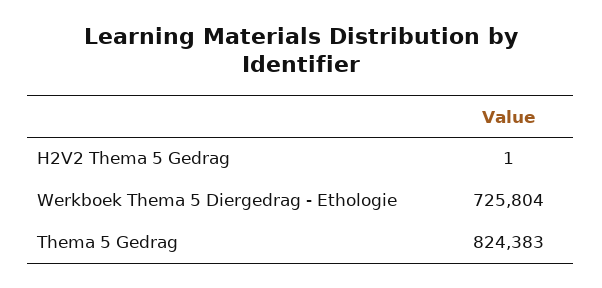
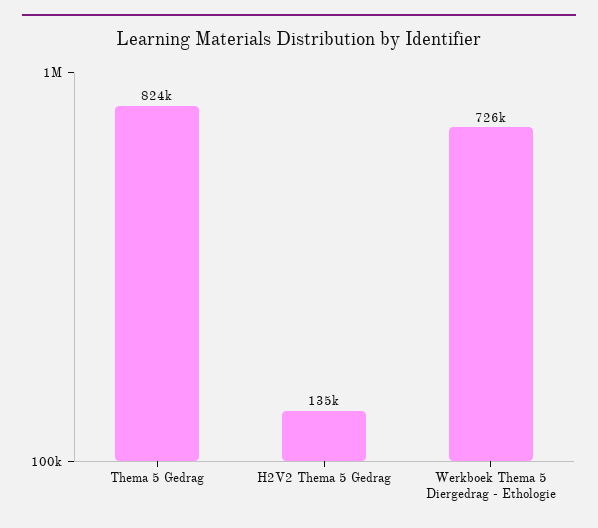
  {
-   "H2V2 Thema 5 Gedrag": 1,
+   "H2V2 Thema 5 Gedrag": 135000,
    "Werkboek Thema 5 Diergedrag - Ethologie": 725804,
    "Thema 5 Gedrag": 824383
  }

